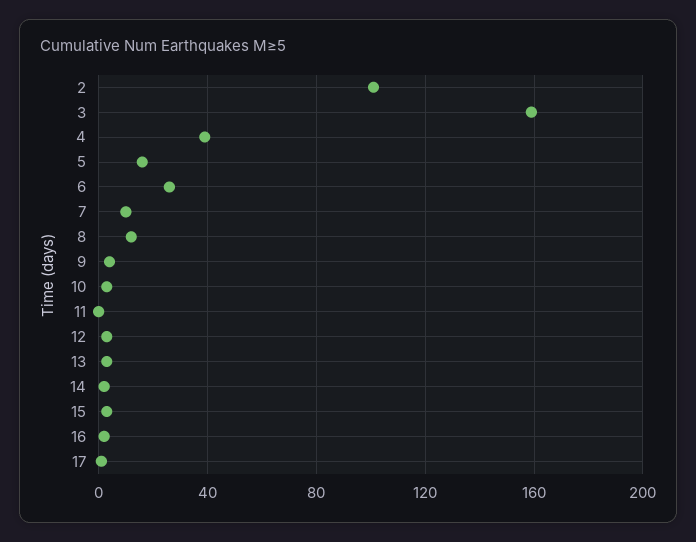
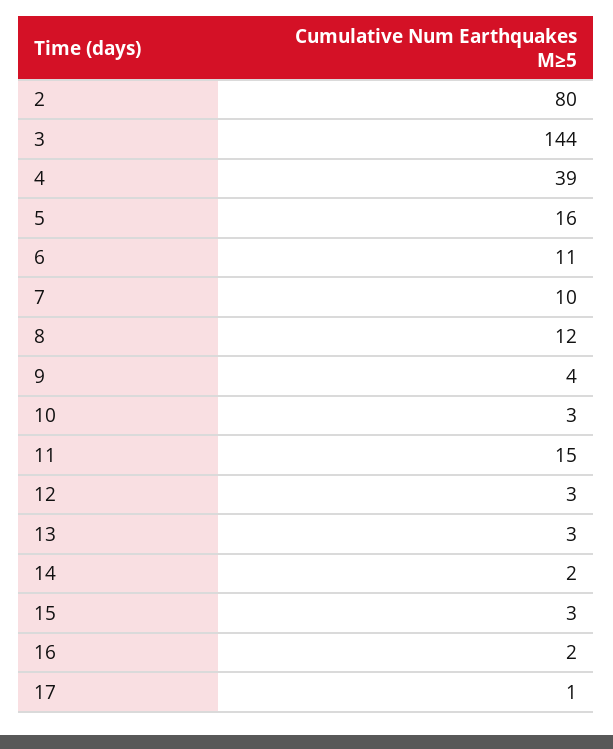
  {
-   "2": 100,
+   "2": 80,
-   "3": 160,
+   "3": 144,
    "4": 39,
    "5": 16,
-   "6": 25,
+   "6": 11,
    "7": 10,
    "8": 12,
    "9": 4,
    "10": 3,
-   "11": 0,
+   "11": 15,
    "12": 3,
    "13": 3,
    "14": 2,
    "15": 3,
    "16": 2,
    "17": 1
  }

